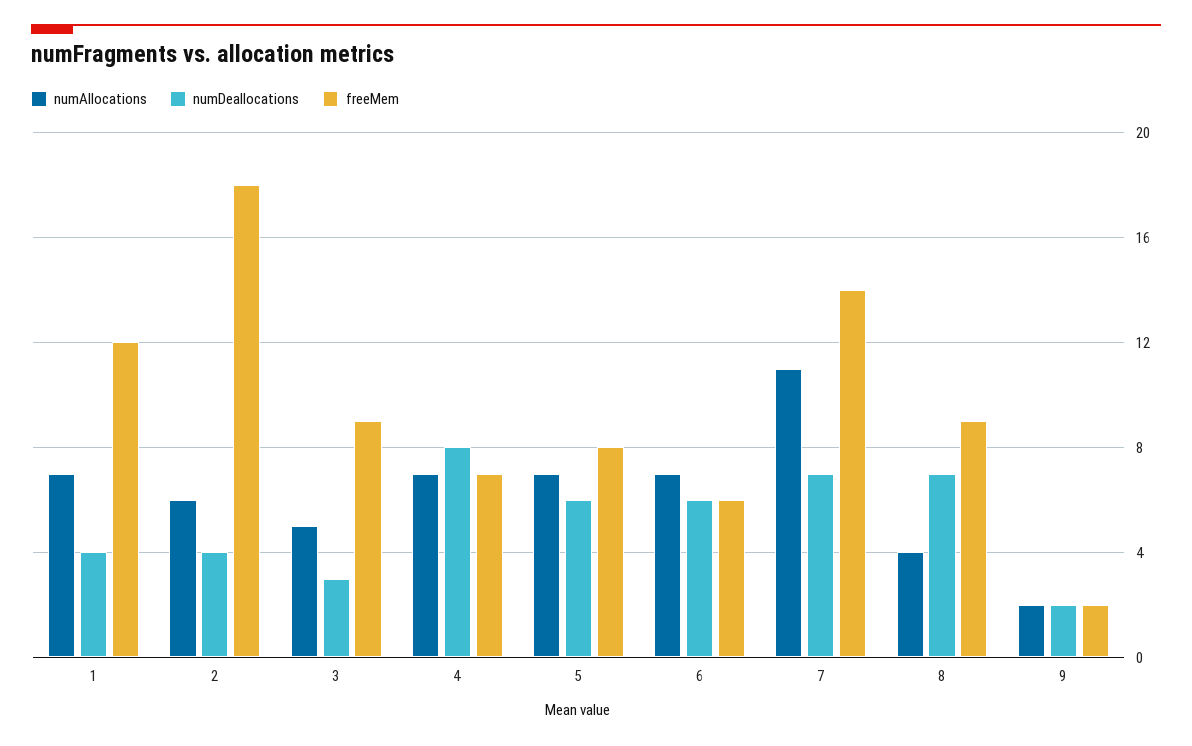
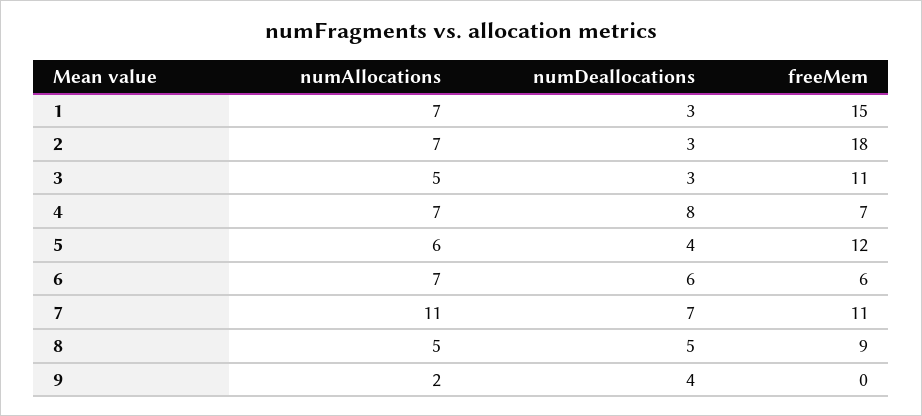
  {
    "numAllocations": {
      "1": 7,
-     "2": 6,
+     "2": 7,
      "3": 5,
      "4": 7,
-     "5": 7,
+     "5": 6,
      "6": 7,
      "7": 11,
-     "8": 4,
+     "8": 5,
      "9": 2
    },
    "numDeallocations": {
-     "1": 4,
+     "1": 3,
-     "2": 4,
+     "2": 3,
      "3": 3,
      "4": 8,
-     "5": 6,
+     "5": 4,
      "6": 6,
      "7": 7,
-     "8": 7,
+     "8": 5,
-     "9": 2
+     "9": 4
    },
    "freeMem": {
-     "1": 12,
+     "1": 15,
      "2": 18,
-     "3": 9,
+     "3": 11,
      "4": 7,
-     "5": 8,
+     "5": 12,
      "6": 6,
-     "7": 14,
+     "7": 11,
      "8": 9,
-     "9": 2
+     "9": 0
    }
  }

